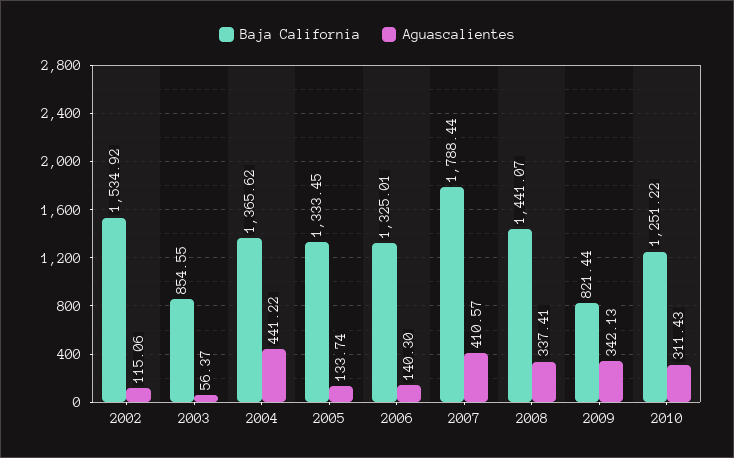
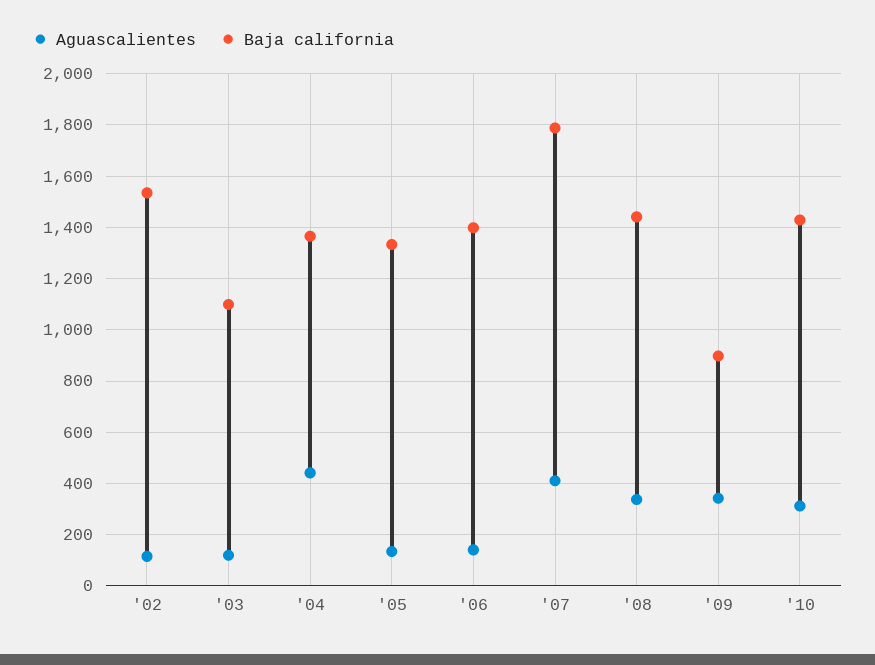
  {
    "Baja California": {
      "2002": 1534.92,
-     "2003": 854.55,
+     "2003": 1100,
      "2004": 1365.62,
      "2005": 1333.45,
-     "2006": 1325.01,
+     "2006": 1400,
      "2007": 1788.44,
      "2008": 1441.07,
-     "2009": 821.44,
+     "2009": 900,
-     "2010": 1251.22
+     "2010": 1425
    },
    "Aguascalientes": {
      "2002": 115.06,
-     "2003": 56.37,
+     "2003": 125,
      "2004": 441.22,
      "2005": 133.74,
      "2006": 140.3,
      "2007": 410.57,
      "2008": 337.41,
      "2009": 342.13,
      "2010": 311.43
    }
  }

